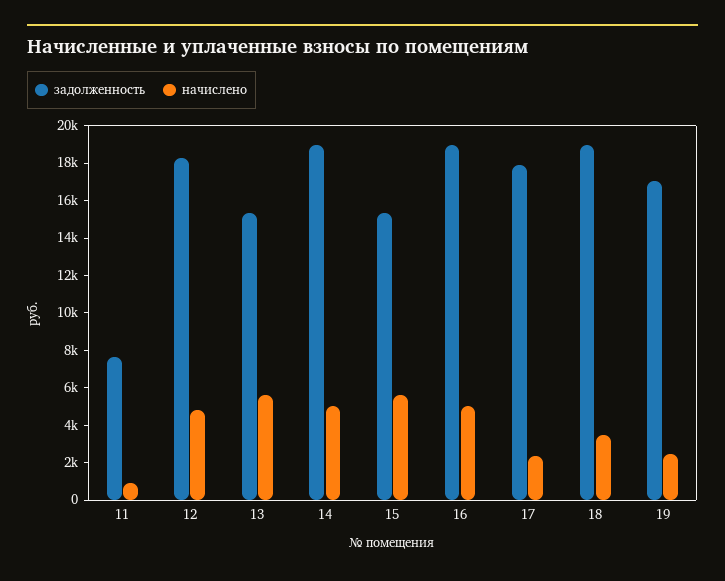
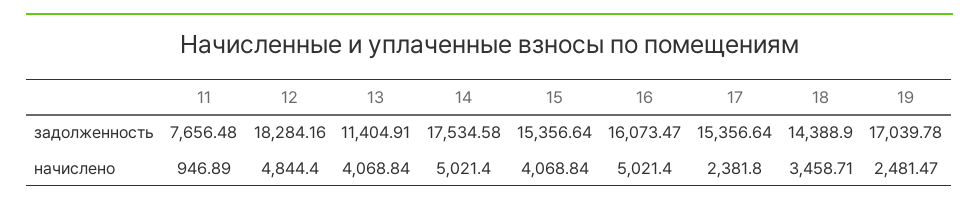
  {
    "задолженность": {
      "11": 7656.48,
      "12": 18284.16,
-     "13": 15500,
+     "13": 11404.91,
-     "14": 19000,
+     "14": 17534.58,
      "15": 15356.64,
-     "16": 19000,
+     "16": 16073.47,
-     "17": 18000,
+     "17": 15356.64,
-     "18": 19000,
+     "18": 14388.9,
      "19": 17039.78
    },
    "начислено": {
      "11": 946.89,
      "12": 4844.4,
-     "13": 5500,
+     "13": 4068.84,
      "14": 5021.4,
-     "15": 5500,
+     "15": 4068.84,
      "16": 5021.4,
      "17": 2381.8,
      "18": 3458.71,
      "19": 2481.47
    }
  }

